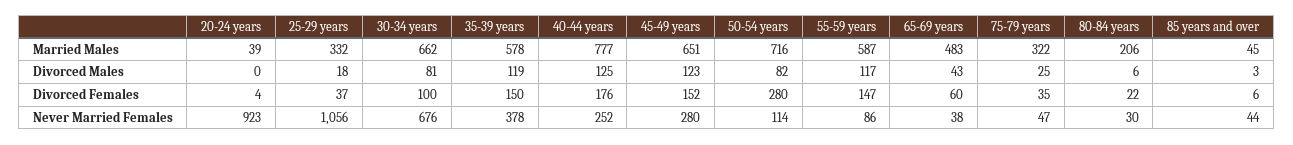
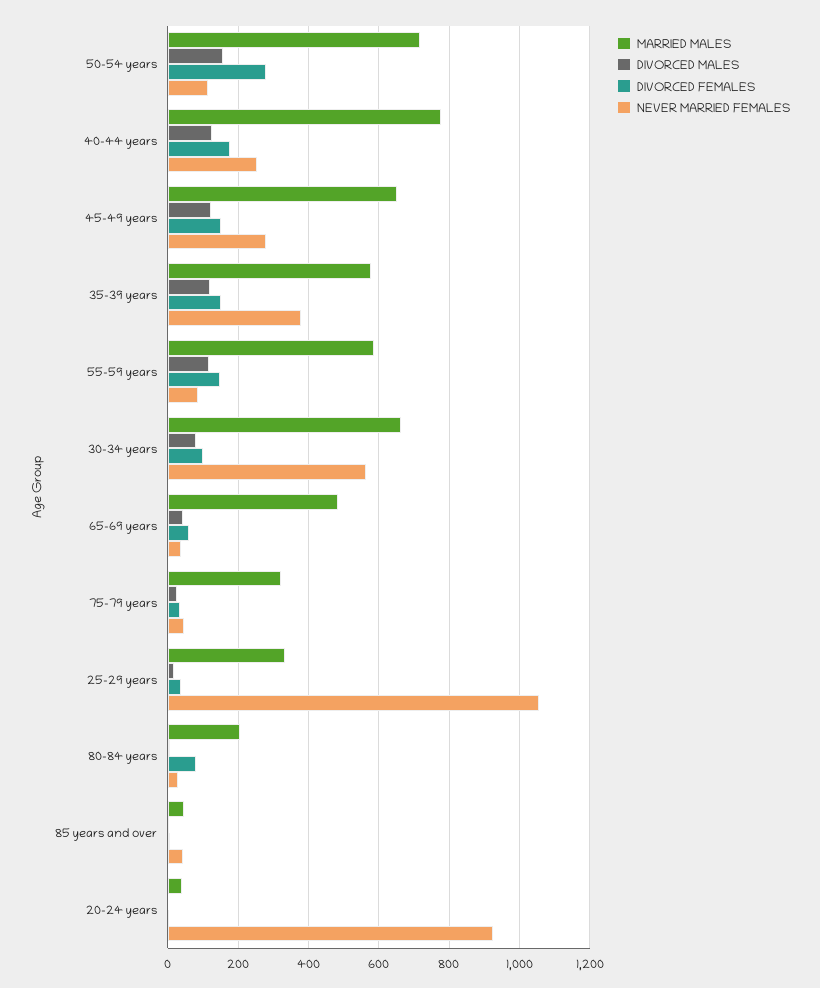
  {
    "Married Males": {
      "20-24 years": 39,
      "25-29 years": 332,
      "30-34 years": 662,
      "35-39 years": 578,
      "40-44 years": 777,
      "45-49 years": 651,
      "50-54 years": 716,
      "55-59 years": 587,
      "65-69 years": 483,
      "75-79 years": 322,
      "80-84 years": 206,
      "85 years and over": 45
    },
    "Divorced Males": {
      "20-24 years": 0,
      "25-29 years": 18,
      "30-34 years": 81,
      "35-39 years": 119,
      "40-44 years": 125,
      "45-49 years": 123,
-     "50-54 years": 82,
+     "50-54 years": 160,
      "55-59 years": 117,
      "65-69 years": 43,
      "75-79 years": 25,
      "80-84 years": 6,
      "85 years and over": 3
    },
    "Divorced Females": {
      "20-24 years": 4,
      "25-29 years": 37,
      "30-34 years": 100,
      "35-39 years": 150,
      "40-44 years": 176,
      "45-49 years": 152,
      "50-54 years": 280,
      "55-59 years": 147,
      "65-69 years": 60,
      "75-79 years": 35,
-     "80-84 years": 22,
+     "80-84 years": 80,
      "85 years and over": 6
    },
    "Never Married Females": {
      "20-24 years": 923,
      "25-29 years": 1056,
-     "30-34 years": 676,
+     "30-34 years": 560,
      "35-39 years": 378,
      "40-44 years": 252,
      "45-49 years": 280,
      "50-54 years": 114,
      "55-59 years": 86,
      "65-69 years": 38,
      "75-79 years": 47,
      "80-84 years": 30,
      "85 years and over": 44
    }
  }

